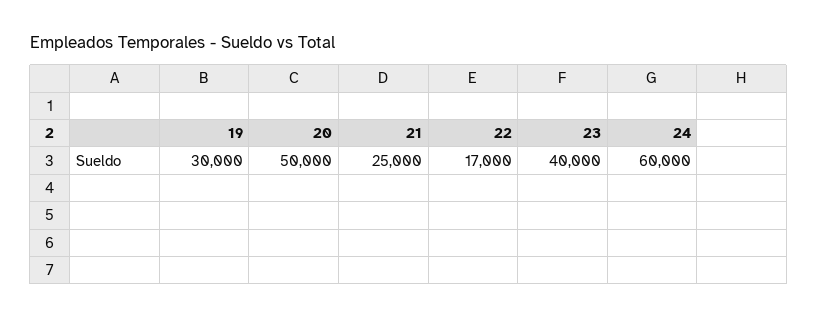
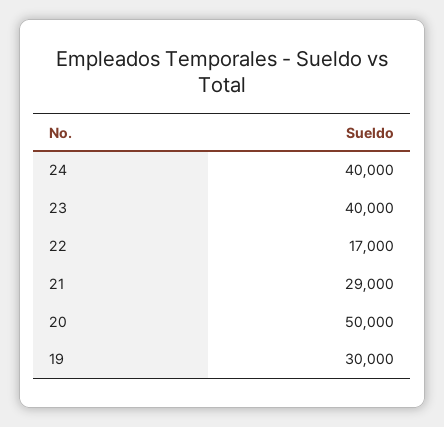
  {
    "19": 30000,
    "20": 50000,
-   "21": 25000,
+   "21": 29000,
    "22": 17000,
    "23": 40000,
-   "24": 60000
+   "24": 40000
  }

